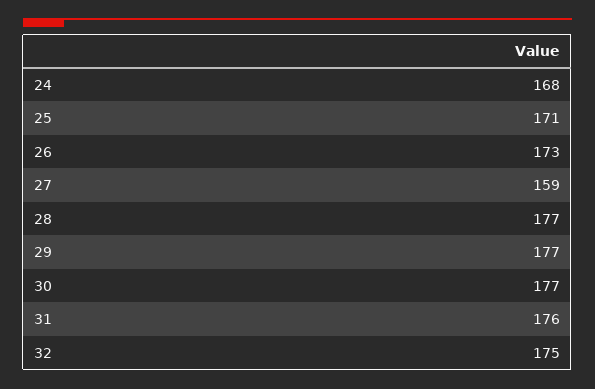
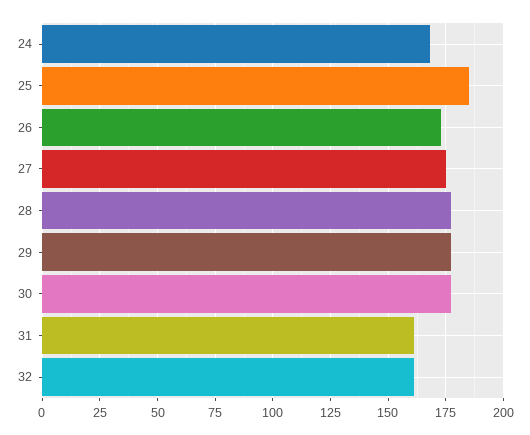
  {
    "24": 168,
-   "25": 171,
+   "25": 185,
    "26": 173,
-   "27": 159,
+   "27": 175,
    "28": 177,
    "29": 177,
    "30": 177,
-   "31": 176,
+   "31": 160,
-   "32": 175
+   "32": 160
  }

